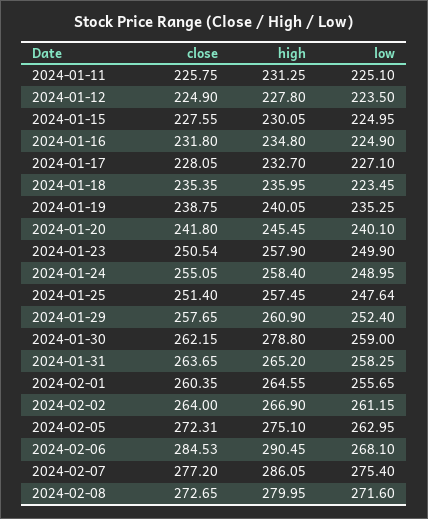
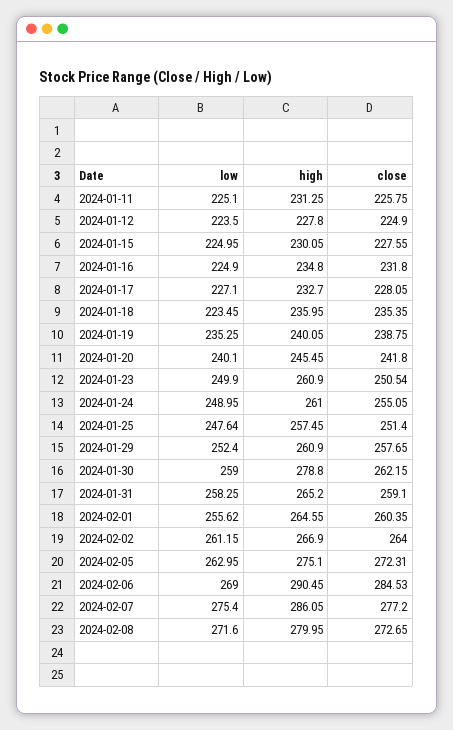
  {
    "close": {
      "2024-01-11": 225.75,
      "2024-01-12": 224.9,
      "2024-01-15": 227.55,
      "2024-01-16": 231.8,
      "2024-01-17": 228.05,
      "2024-01-18": 235.35,
      "2024-01-19": 238.75,
      "2024-01-20": 241.8,
      "2024-01-23": 250.54,
      "2024-01-24": 255.05,
      "2024-01-25": 251.4,
      "2024-01-29": 257.65,
      "2024-01-30": 262.15,
-     "2024-01-31": 263.65,
+     "2024-01-31": 259.1,
      "2024-02-01": 260.35,
      "2024-02-02": 264,
      "2024-02-05": 272.31,
      "2024-02-06": 284.53,
      "2024-02-07": 277.2,
      "2024-02-08": 272.65
    },
    "high": {
      "2024-01-11": 231.25,
      "2024-01-12": 227.8,
      "2024-01-15": 230.05,
      "2024-01-16": 234.8,
      "2024-01-17": 232.7,
      "2024-01-18": 235.95,
      "2024-01-19": 240.05,
      "2024-01-20": 245.45,
-     "2024-01-23": 257.9,
+     "2024-01-23": 260.9,
-     "2024-01-24": 258.4,
+     "2024-01-24": 261,
      "2024-01-25": 257.45,
      "2024-01-29": 260.9,
      "2024-01-30": 278.8,
      "2024-01-31": 265.2,
      "2024-02-01": 264.55,
      "2024-02-02": 266.9,
      "2024-02-05": 275.1,
      "2024-02-06": 290.45,
      "2024-02-07": 286.05,
      "2024-02-08": 279.95
    },
    "low": {
      "2024-01-11": 225.1,
      "2024-01-12": 223.5,
      "2024-01-15": 224.95,
      "2024-01-16": 224.9,
      "2024-01-17": 227.1,
      "2024-01-18": 223.45,
      "2024-01-19": 235.25,
      "2024-01-20": 240.1,
      "2024-01-23": 249.9,
      "2024-01-24": 248.95,
      "2024-01-25": 247.64,
      "2024-01-29": 252.4,
      "2024-01-30": 259,
      "2024-01-31": 258.25,
-     "2024-02-01": 255.65,
+     "2024-02-01": 255.62,
      "2024-02-02": 261.15,
      "2024-02-05": 262.95,
-     "2024-02-06": 268.1,
+     "2024-02-06": 269,
      "2024-02-07": 275.4,
      "2024-02-08": 271.6
    }
  }

